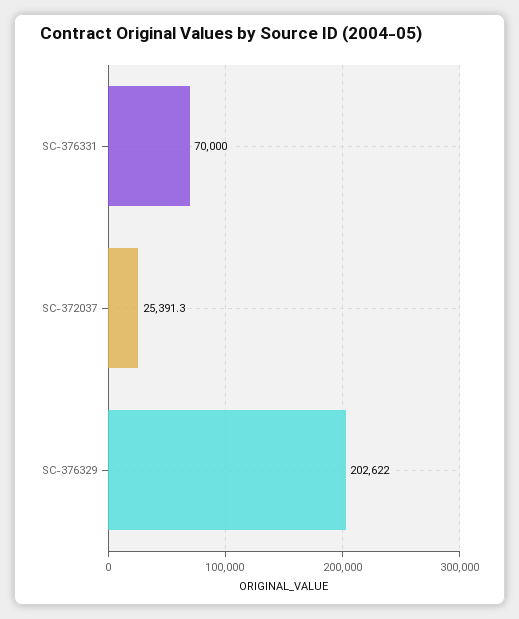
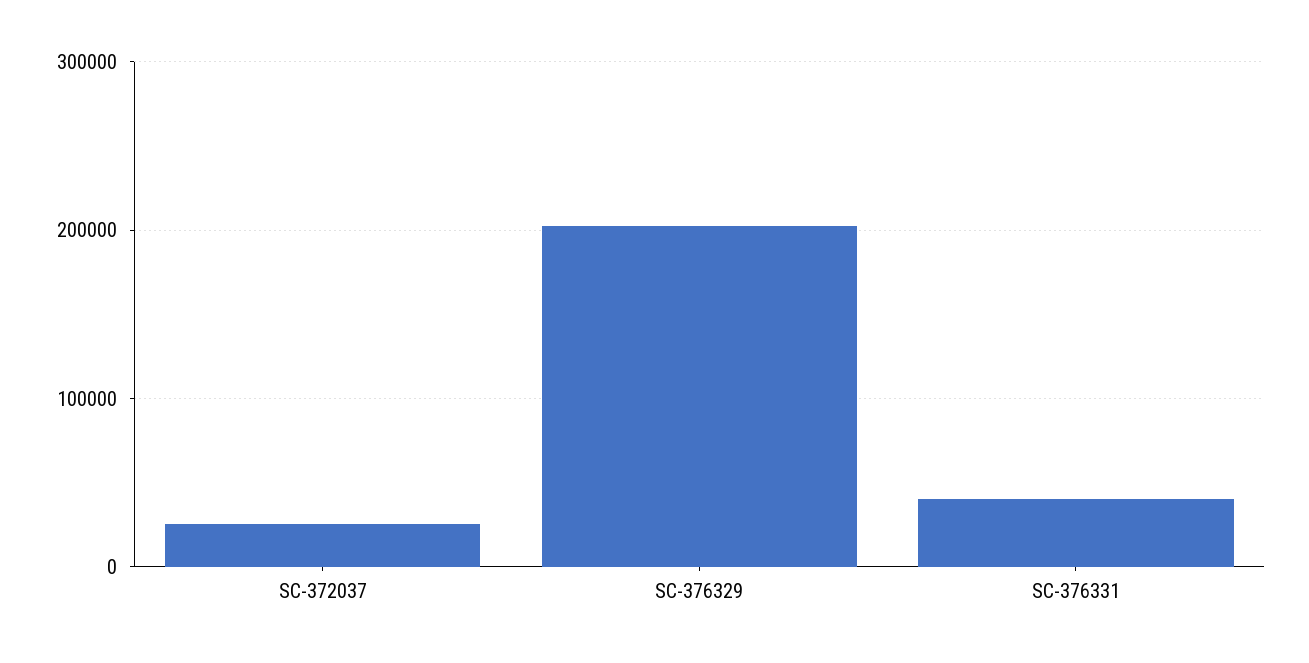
  {
-   "SC-376331": 70000,
+   "SC-376331": 40000,
    "SC-372037": 25391.3,
    "SC-376329": 202622
  }

